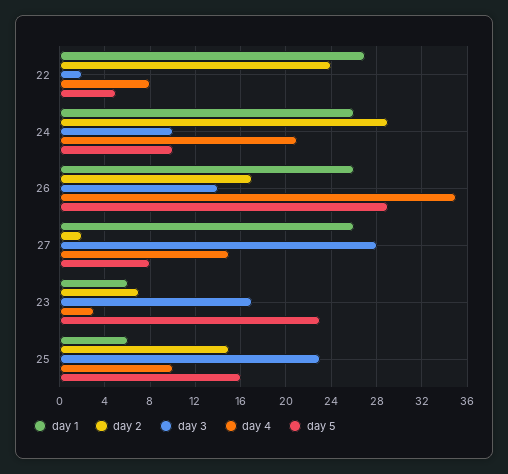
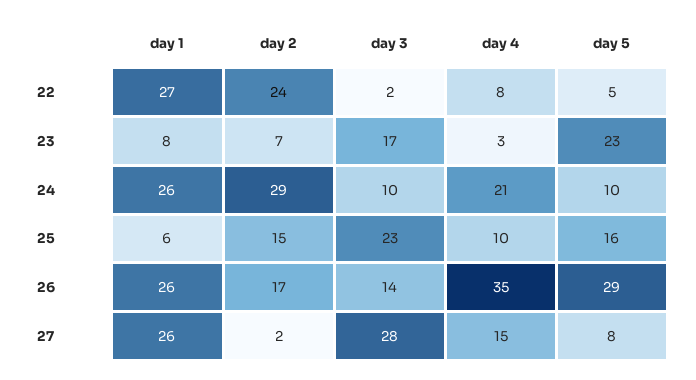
  {
    "day 1": {
      "22": 27,
      "24": 26,
      "26": 26,
      "27": 26,
-     "23": 6,
+     "23": 8,
      "25": 6
    },
    "day 2": {
      "22": 24,
      "24": 29,
      "26": 17,
      "27": 2,
      "23": 7,
      "25": 15
    },
    "day 3": {
      "22": 2,
      "24": 10,
      "26": 14,
      "27": 28,
      "23": 17,
      "25": 23
    },
    "day 4": {
      "22": 8,
      "24": 21,
      "26": 35,
      "27": 15,
      "23": 3,
      "25": 10
    },
    "day 5": {
      "22": 5,
      "24": 10,
      "26": 29,
      "27": 8,
      "23": 23,
      "25": 16
    }
  }

